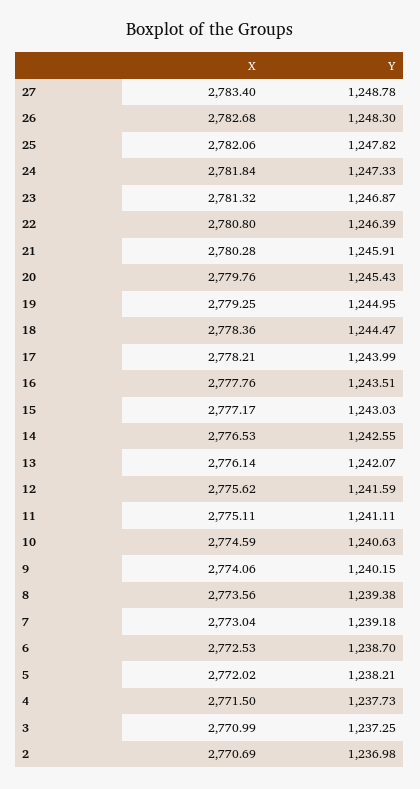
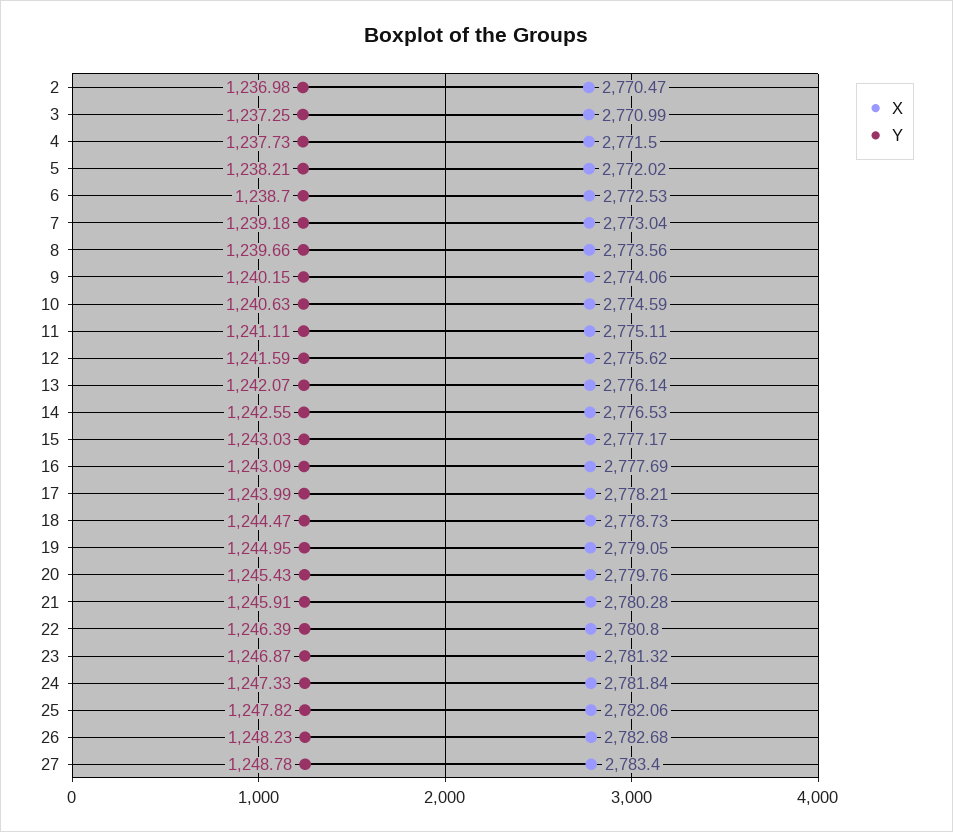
  {
    "X": {
      "27": 2783.4,
      "26": 2782.68,
      "25": 2782.06,
      "24": 2781.84,
      "23": 2781.32,
      "22": 2780.8,
      "21": 2780.28,
      "20": 2779.76,
-     "19": 2779.25,
+     "19": 2779.05,
-     "18": 2778.36,
+     "18": 2778.73,
      "17": 2778.21,
-     "16": 2777.76,
+     "16": 2777.69,
      "15": 2777.17,
      "14": 2776.53,
      "13": 2776.14,
      "12": 2775.62,
      "11": 2775.11,
      "10": 2774.59,
      "9": 2774.06,
      "8": 2773.56,
      "7": 2773.04,
      "6": 2772.53,
      "5": 2772.02,
      "4": 2771.5,
      "3": 2770.99,
-     "2": 2770.69
+     "2": 2770.47
    },
    "Y": {
      "27": 1248.78,
-     "26": 1248.3,
+     "26": 1248.23,
      "25": 1247.82,
      "24": 1247.33,
      "23": 1246.87,
      "22": 1246.39,
      "21": 1245.91,
      "20": 1245.43,
      "19": 1244.95,
      "18": 1244.47,
      "17": 1243.99,
-     "16": 1243.51,
+     "16": 1243.09,
      "15": 1243.03,
      "14": 1242.55,
      "13": 1242.07,
      "12": 1241.59,
      "11": 1241.11,
      "10": 1240.63,
      "9": 1240.15,
-     "8": 1239.38,
+     "8": 1239.66,
      "7": 1239.18,
      "6": 1238.7,
      "5": 1238.21,
      "4": 1237.73,
      "3": 1237.25,
      "2": 1236.98
    }
  }

